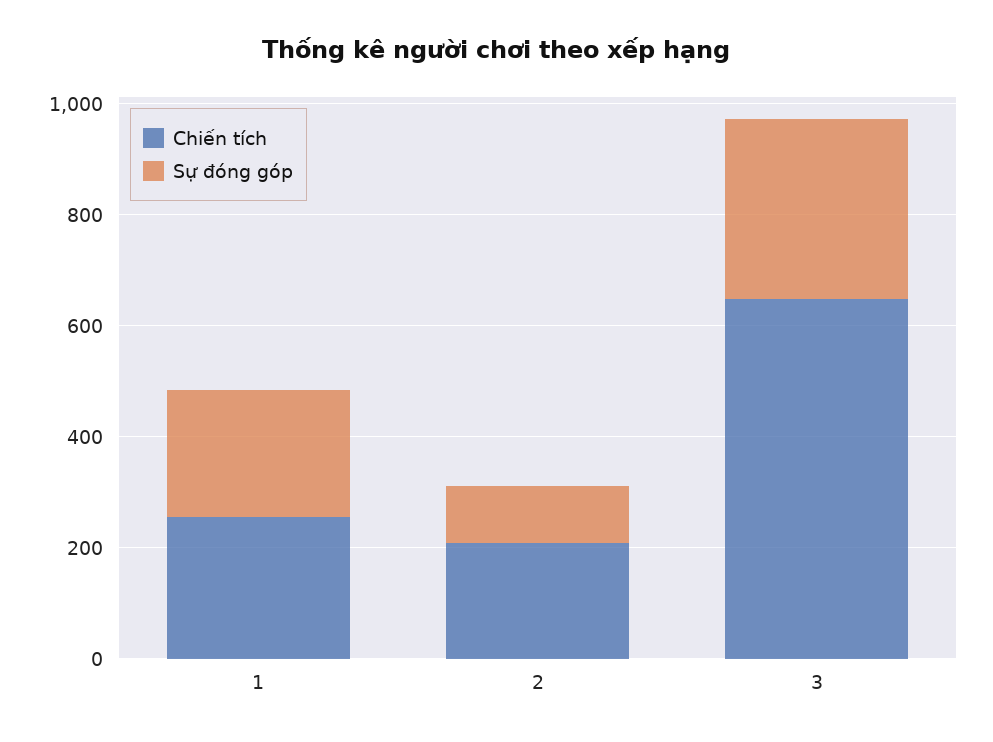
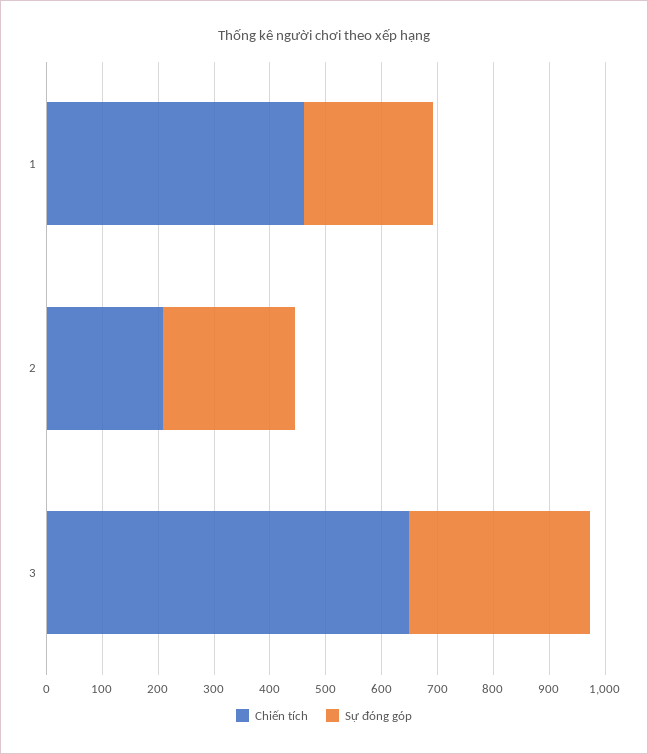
  {
    "Chiến tích": {
-     "1": 250,
+     "1": 460,
      "2": 200,
      "3": 640
    },
    "Sự đóng góp": {
      "1": 240,
-     "2": 100,
+     "2": 240,
      "3": 320
    }
  }

